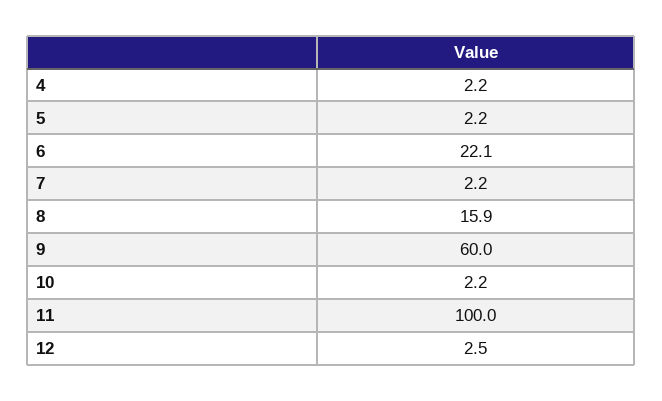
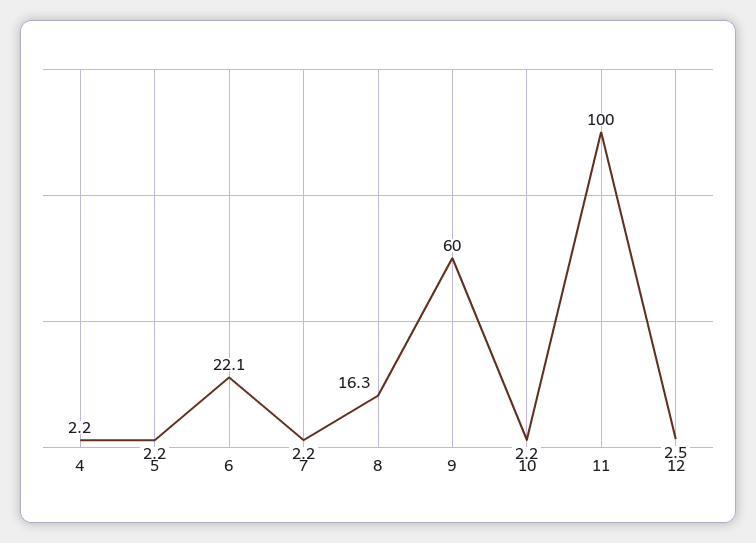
  {
    "4": 2.2,
    "5": 2.2,
    "6": 22.1,
    "7": 2.2,
-   "8": 15.9,
+   "8": 16.3,
    "9": 60,
    "10": 2.2,
    "11": 100,
    "12": 2.5
  }

